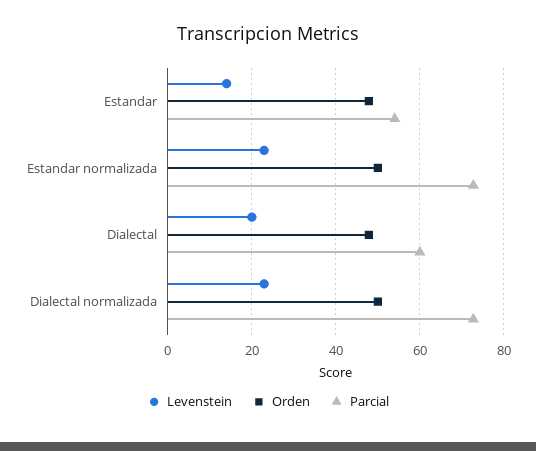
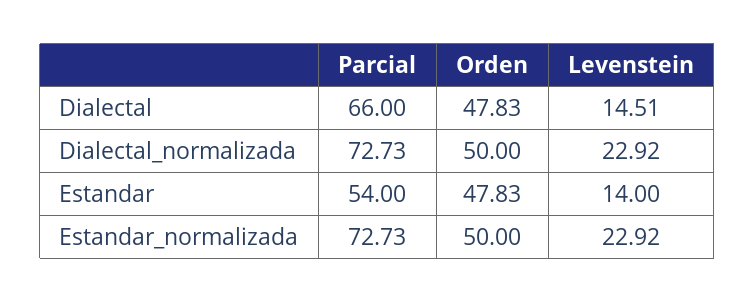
  {
    "Levenstein": {
      "Estandar": 14,
      "Estandar normalizada": 22.92,
-     "Dialectal": 20,
+     "Dialectal": 14.51,
      "Dialectal normalizada": 22.92
    },
    "Orden": {
      "Estandar": 47.83,
      "Estandar normalizada": 50,
      "Dialectal": 47.83,
      "Dialectal normalizada": 50
    },
    "Parcial": {
      "Estandar": 54,
      "Estandar normalizada": 72.73,
-     "Dialectal": 60,
+     "Dialectal": 66,
      "Dialectal normalizada": 72.73
    }
  }

